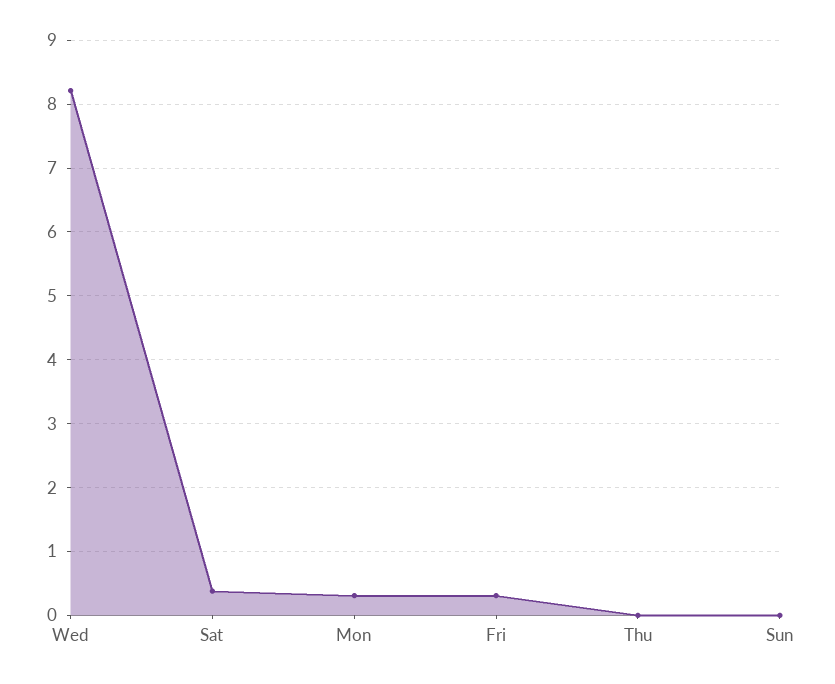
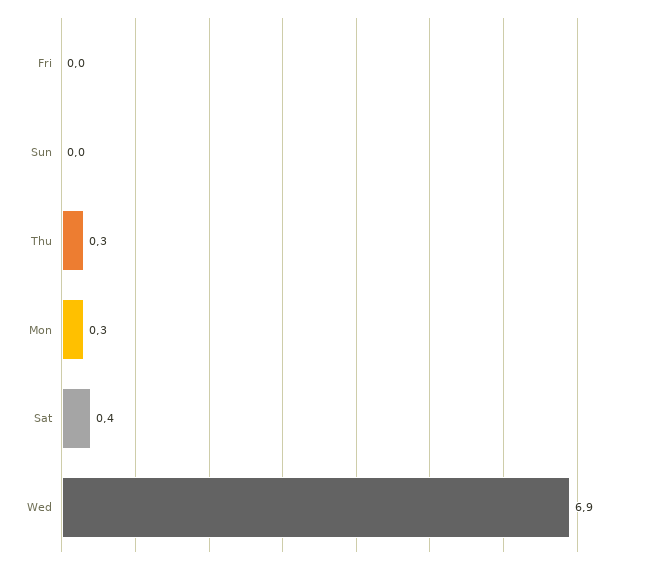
  {
-   "Wed": 8.2,
+   "Wed": 6.9,
    "Sat": 0.4,
    "Mon": 0.3,
-   "Fri": 0.3,
+   "Fri": 0,
-   "Thu": 0,
+   "Thu": 0.3,
    "Sun": 0
  }

